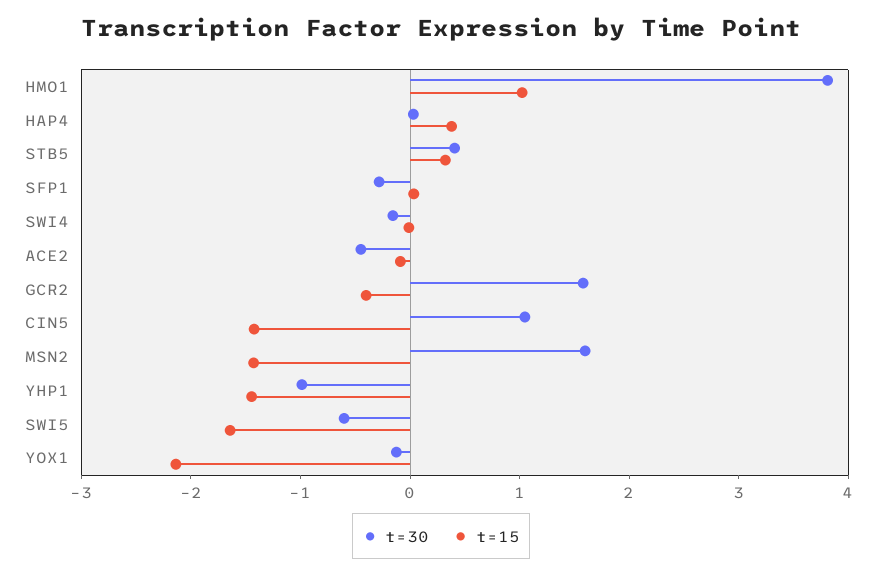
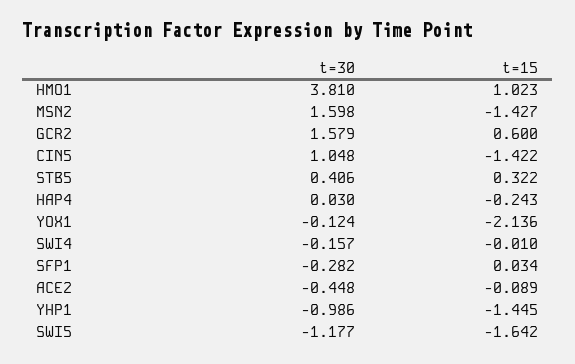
  {
    "t=30": {
      "HMO1": 3.81,
      "HAP4": 0.03,
      "STB5": 0.406,
      "SFP1": -0.282,
      "SWI4": -0.157,
      "ACE2": -0.448,
      "GCR2": 1.579,
      "CIN5": 1.048,
      "MSN2": 1.598,
      "YHP1": -0.986,
-     "SWI5": -0.6,
+     "SWI5": -1.177,
      "YOX1": -0.124
    },
    "t=15": {
      "HMO1": 1.023,
-     "HAP4": 0.4,
+     "HAP4": -0.243,
      "STB5": 0.322,
      "SFP1": 0.034,
      "SWI4": -0.01,
      "ACE2": -0.089,
-     "GCR2": -0.4,
+     "GCR2": 0.6,
      "CIN5": -1.422,
      "MSN2": -1.427,
      "YHP1": -1.445,
      "SWI5": -1.642,
      "YOX1": -2.136
    }
  }

